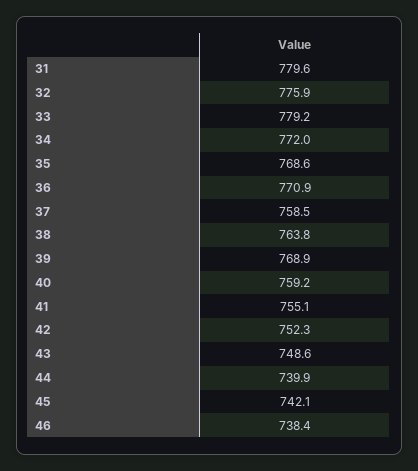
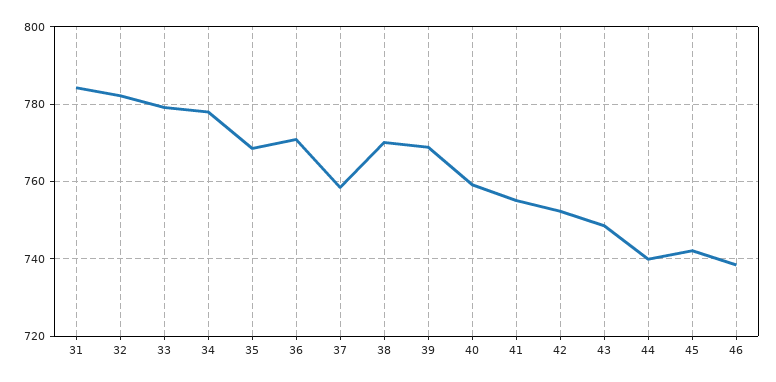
  {
-   "31": 779.6,
+   "31": 784,
-   "32": 775.9,
+   "32": 782,
    "33": 779.2,
-   "34": 772,
+   "34": 778,
    "35": 768.6,
    "36": 770.9,
    "37": 758.5,
-   "38": 763.8,
+   "38": 770,
    "39": 768.9,
    "40": 759.2,
    "41": 755.1,
    "42": 752.3,
    "43": 748.6,
    "44": 739.9,
    "45": 742.1,
    "46": 738.4
  }

